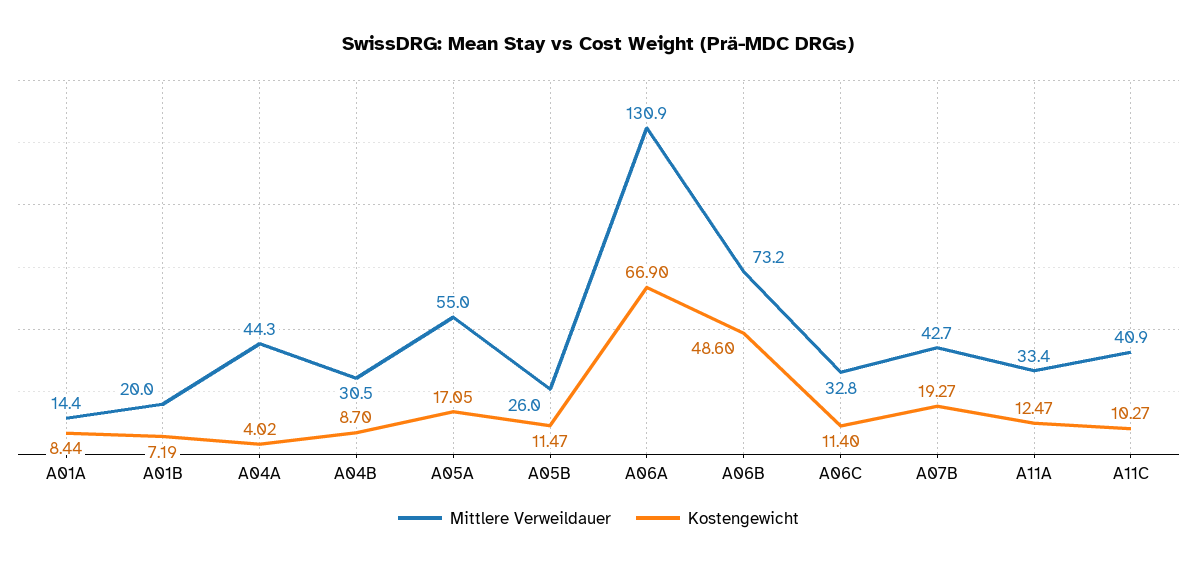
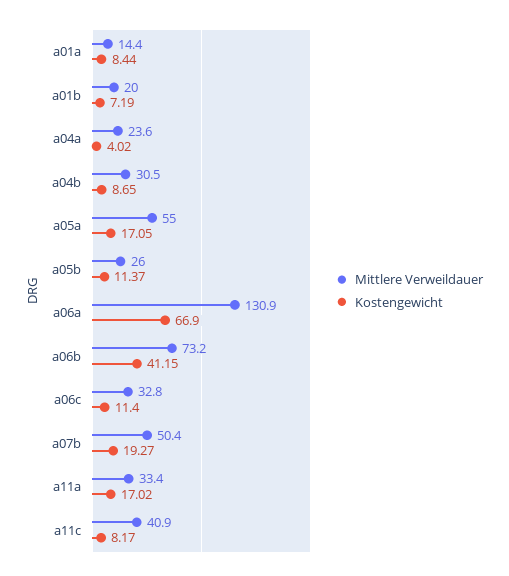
  {
    "Mittlere Verweildauer": {
      "A01A": 14.4,
      "A01B": 20,
-     "A04A": 44.3,
+     "A04A": 23.6,
      "A04B": 30.5,
      "A05A": 55,
      "A05B": 26,
      "A06A": 130.9,
      "A06B": 73.2,
      "A06C": 32.8,
-     "A07B": 42.7,
+     "A07B": 50.4,
      "A11A": 33.4,
      "A11C": 40.9
    },
    "Kostengewicht": {
      "A01A": 8.44,
      "A01B": 7.19,
      "A04A": 4.02,
-     "A04B": 8.7,
+     "A04B": 8.65,
      "A05A": 17.05,
-     "A05B": 11.47,
+     "A05B": 11.37,
      "A06A": 66.9,
-     "A06B": 48.6,
+     "A06B": 41.15,
      "A06C": 11.4,
      "A07B": 19.27,
-     "A11A": 12.47,
+     "A11A": 17.02,
-     "A11C": 10.27
+     "A11C": 8.17
    }
  }

